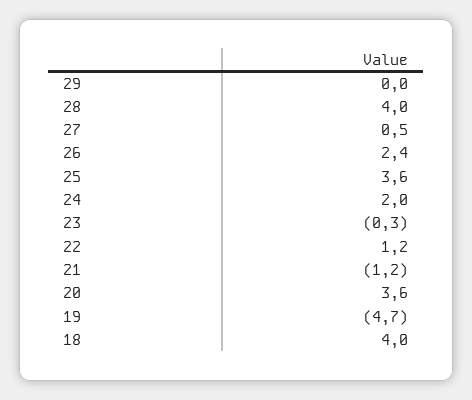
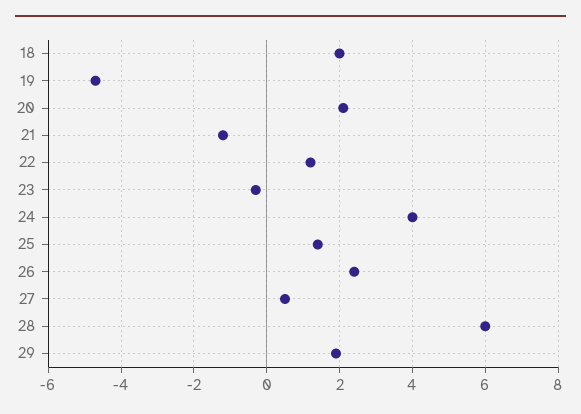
  {
-   "29": 0,
+   "29": 2,
-   "28": 4,
+   "28": 6,
    "27": 0.5,
    "26": 2.4,
-   "25": 3.6,
+   "25": 1.5,
-   "24": 2,
+   "24": 4,
    "23": -0.3,
    "22": 1.2,
    "21": -1.2,
-   "20": 3.6,
+   "20": 2,
    "19": -4.7,
-   "18": 4
+   "18": 2
  }

